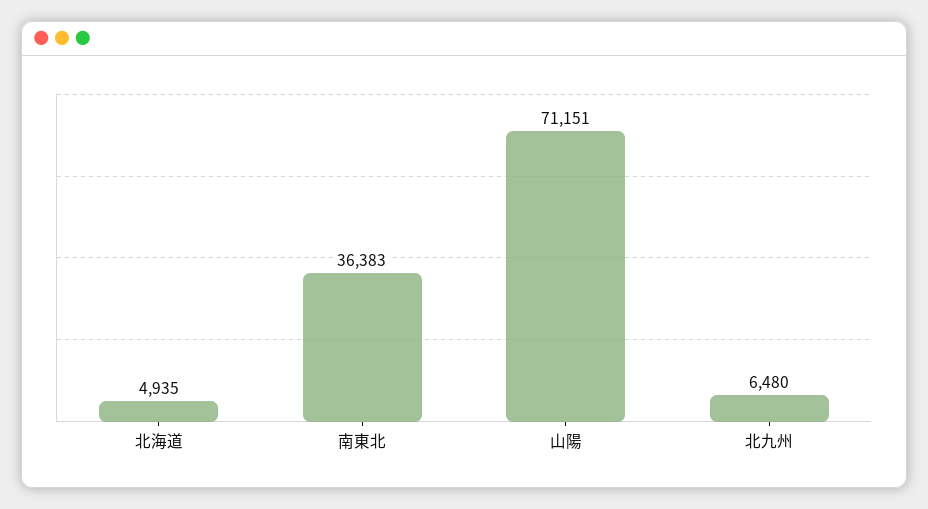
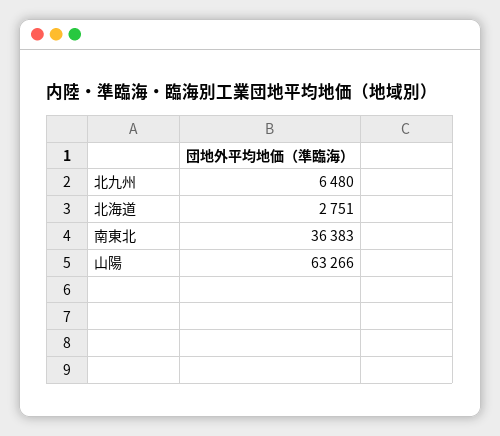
  {
-   "北海道": 4935,
+   "北海道": 2751,
    "南東北": 36383,
-   "山陽": 71151,
+   "山陽": 63266,
    "北九州": 6480
  }

